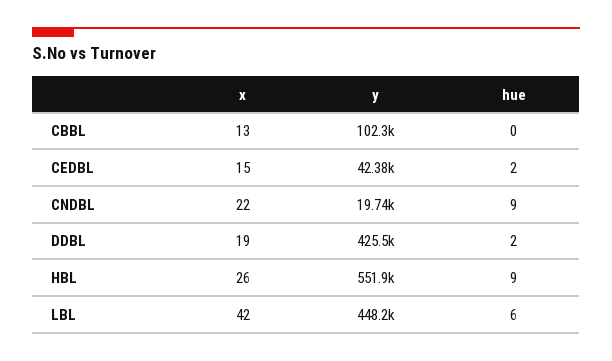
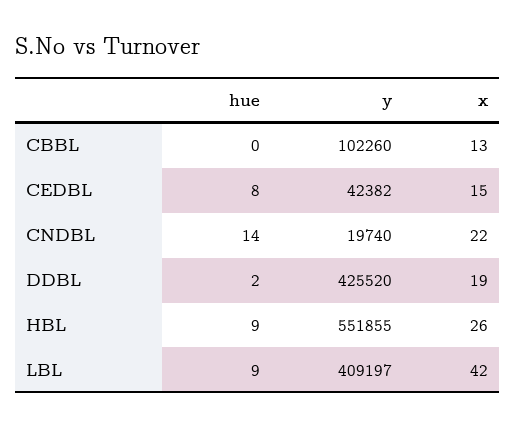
  {
    "x": {
      "CBBL": 13,
      "CEDBL": 15,
      "CNDBL": 22,
      "DDBL": 19,
      "HBL": 26,
      "LBL": 42
    },
    "y": {
      "CBBL": 102260,
      "CEDBL": 42382,
      "CNDBL": 19740,
      "DDBL": 425520,
      "HBL": 551855,
-     "LBL": 448200
+     "LBL": 409197
    },
    "hue": {
      "CBBL": 0,
-     "CEDBL": 2,
+     "CEDBL": 8,
-     "CNDBL": 9,
+     "CNDBL": 14,
      "DDBL": 2,
      "HBL": 9,
-     "LBL": 6
+     "LBL": 9
    }
  }

